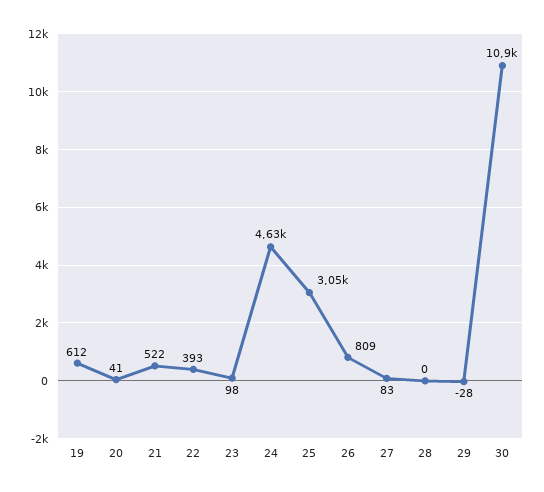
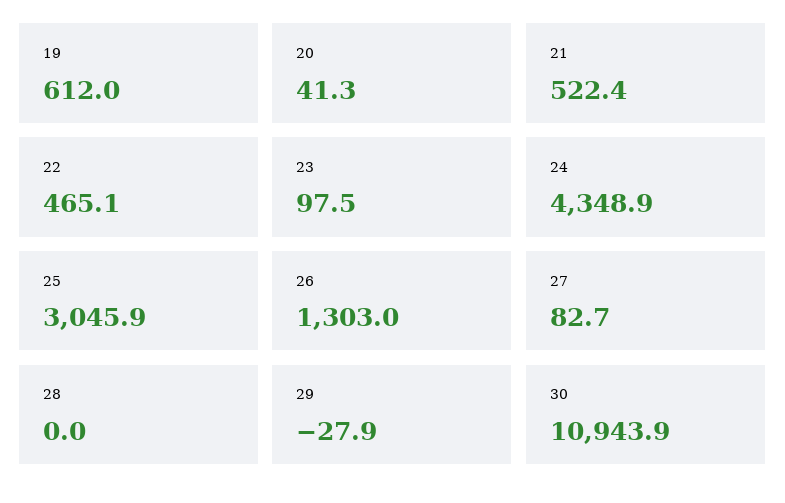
  {
    "19": 612,
    "20": 41.3,
    "21": 522.4,
-   "22": 393,
+   "22": 465.1,
    "23": 97.5,
-   "24": 4630,
+   "24": 4348.9,
    "25": 3045.9,
-   "26": 809,
+   "26": 1303,
    "27": 82.7,
    "28": 0,
    "29": -27.9,
    "30": 10943.9
  }

